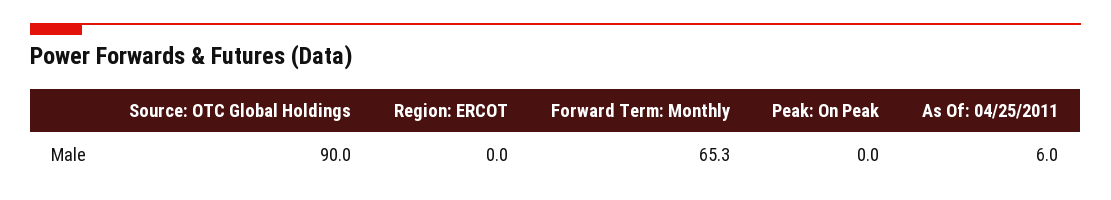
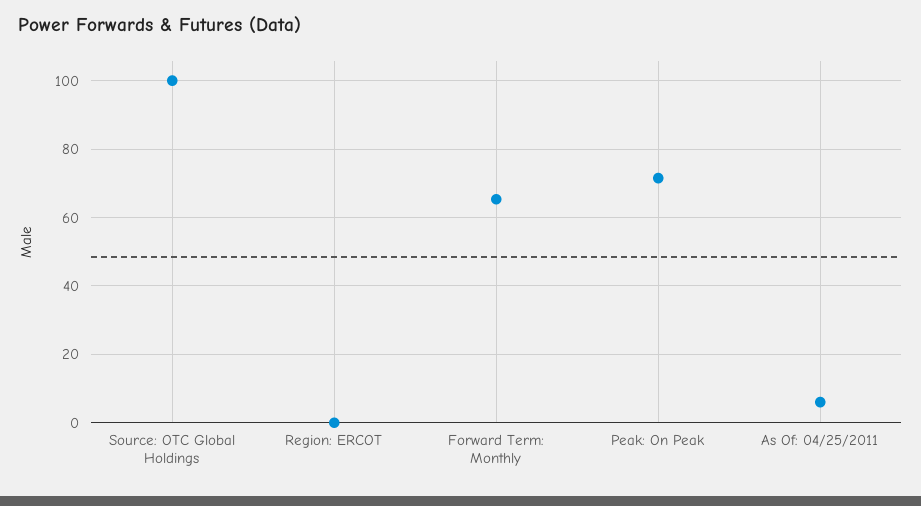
  {
-   "Source: OTC Global Holdings": 90,
+   "Source: OTC Global Holdings": 100,
    "Region: ERCOT": 0,
    "Forward Term: Monthly": 65.3,
-   "Peak: On Peak": 0,
+   "Peak: On Peak": 72,
    "As Of: 04/25/2011": 6
  }

